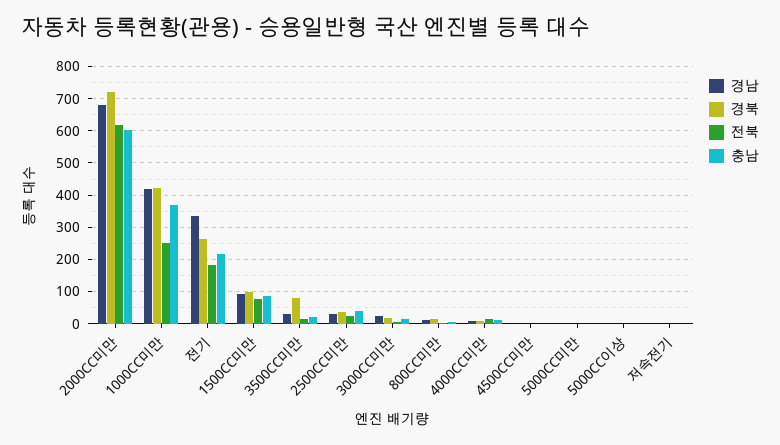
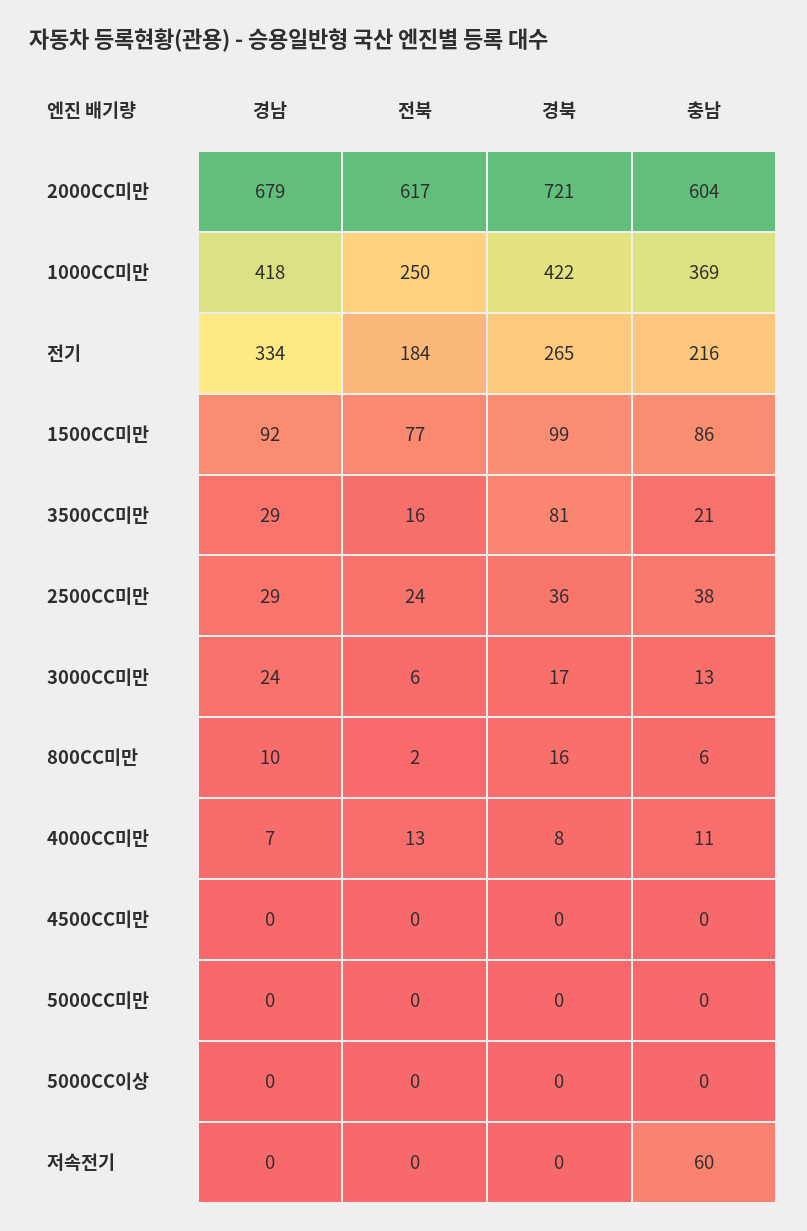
  {
    "경남": {
      "2000CC미만": 679,
      "1000CC미만": 418,
      "전기": 334,
      "1500CC미만": 92,
      "3500CC미만": 29,
      "2500CC미만": 29,
      "3000CC미만": 24,
      "800CC미만": 10,
      "4000CC미만": 7,
      "4500CC미만": 0,
      "5000CC미만": 0,
      "5000CC이상": 0,
      "저속전기": 0
    },
    "경북": {
      "2000CC미만": 721,
      "1000CC미만": 422,
      "전기": 265,
      "1500CC미만": 99,
      "3500CC미만": 81,
      "2500CC미만": 36,
      "3000CC미만": 17,
      "800CC미만": 16,
      "4000CC미만": 8,
      "4500CC미만": 0,
      "5000CC미만": 0,
      "5000CC이상": 0,
      "저속전기": 0
    },
    "전북": {
      "2000CC미만": 617,
      "1000CC미만": 250,
      "전기": 184,
      "1500CC미만": 77,
      "3500CC미만": 16,
      "2500CC미만": 24,
      "3000CC미만": 6,
      "800CC미만": 2,
      "4000CC미만": 13,
      "4500CC미만": 0,
      "5000CC미만": 0,
      "5000CC이상": 0,
      "저속전기": 0
    },
    "충남": {
      "2000CC미만": 604,
      "1000CC미만": 369,
      "전기": 216,
      "1500CC미만": 86,
      "3500CC미만": 21,
      "2500CC미만": 38,
      "3000CC미만": 13,
      "800CC미만": 6,
      "4000CC미만": 11,
      "4500CC미만": 0,
      "5000CC미만": 0,
      "5000CC이상": 0,
-     "저속전기": 0
+     "저속전기": 60
    }
  }

